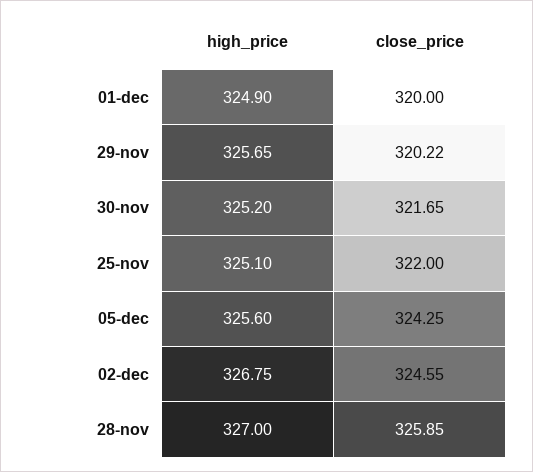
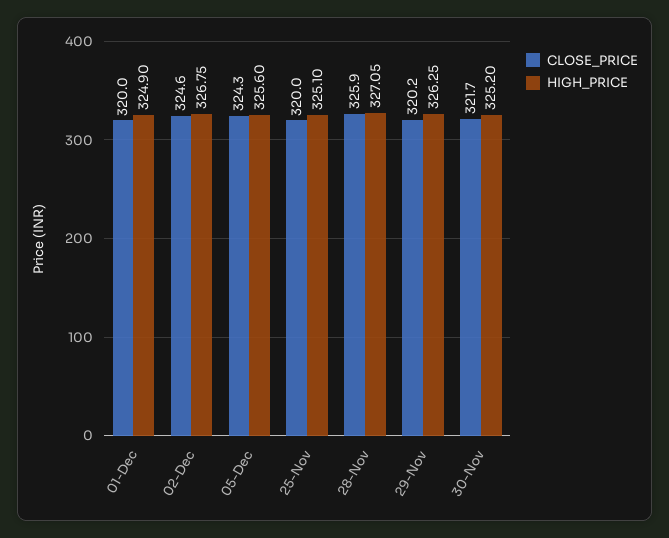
  {
    "high_price": {
      "01-dec": 324.9,
-     "29-nov": 325.65,
+     "29-nov": 326.25,
      "30-nov": 325.2,
      "25-nov": 325.1,
      "05-dec": 325.6,
      "02-dec": 326.75,
-     "28-nov": 327
+     "28-nov": 327.05
    },
    "close_price": {
      "01-dec": 320,
      "29-nov": 320.22,
      "30-nov": 321.65,
-     "25-nov": 322,
+     "25-nov": 320,
      "05-dec": 324.25,
      "02-dec": 324.55,
      "28-nov": 325.85
    }
  }

